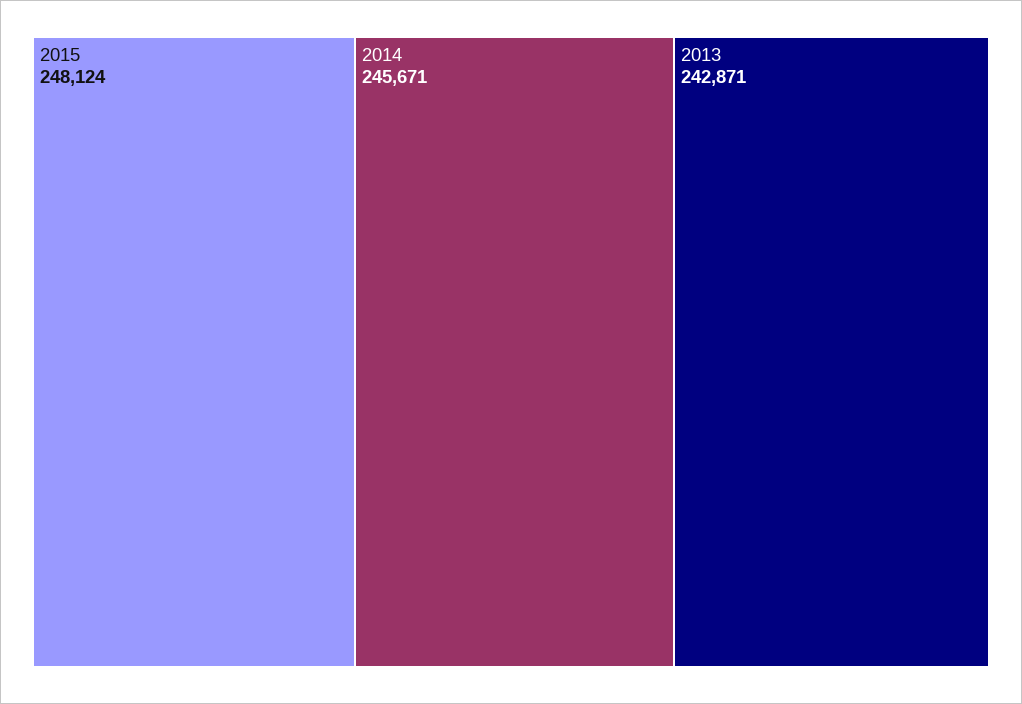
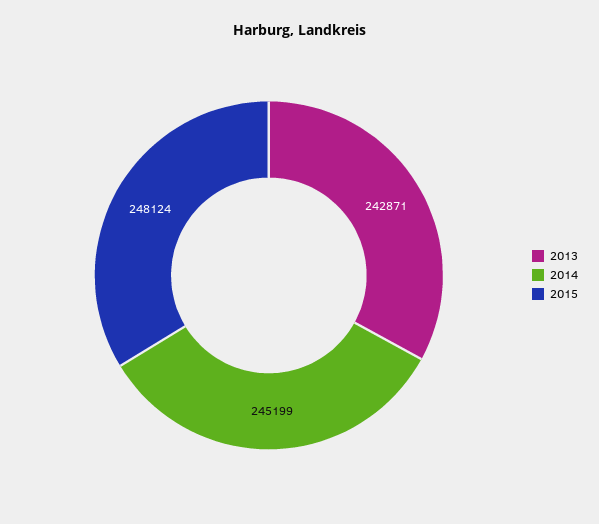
  {
    "2015": 248124,
-   "2014": 245671,
+   "2014": 245199,
    "2013": 242871
  }

